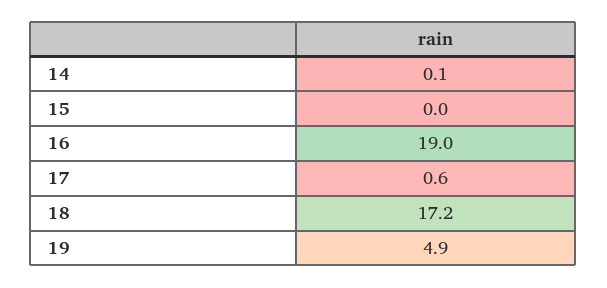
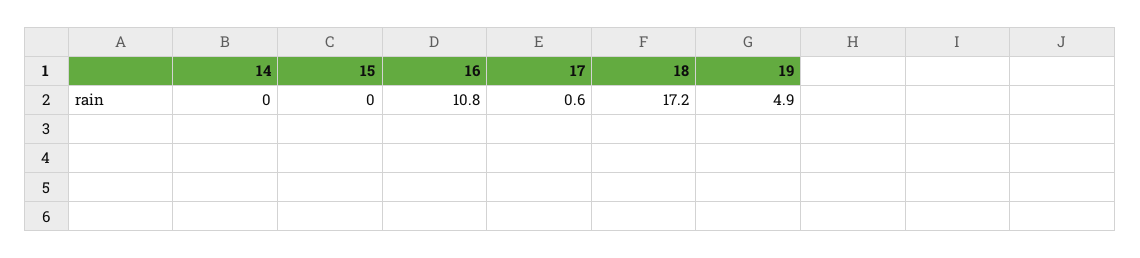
  {
-   "14": 0.1,
+   "14": 0,
    "15": 0,
-   "16": 19,
+   "16": 10.8,
    "17": 0.6,
    "18": 17.2,
    "19": 4.9
  }

